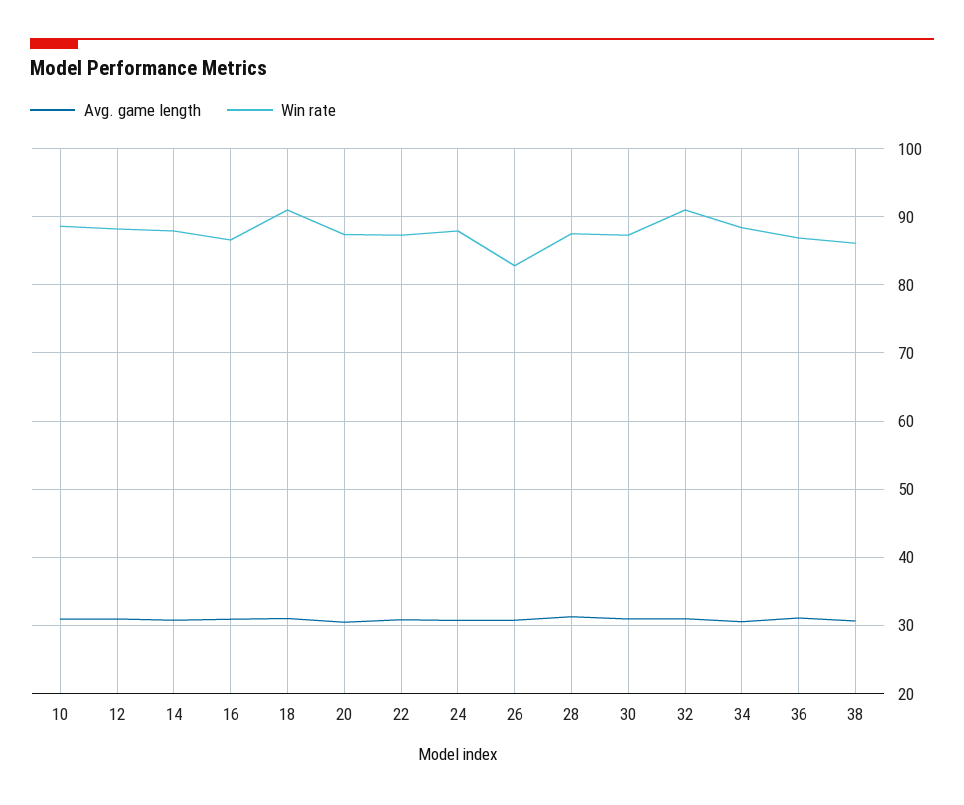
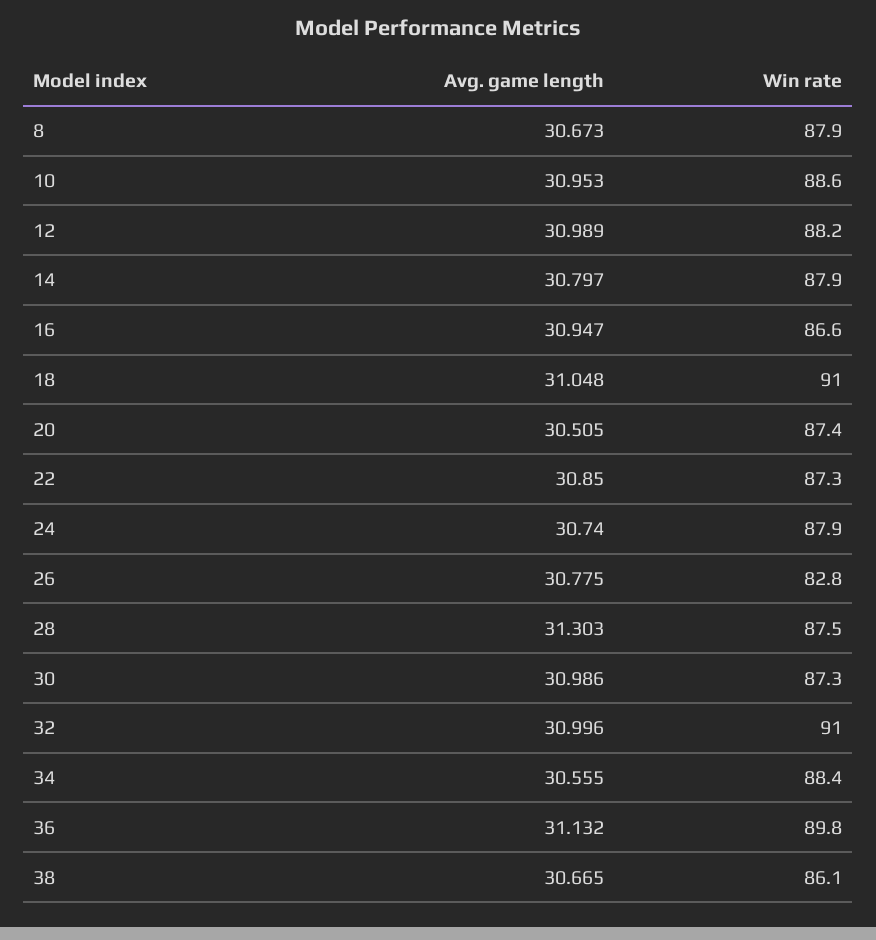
  {
    "Avg. game length": {
      "10": 30.953,
      "12": 30.989,
      "14": 30.797,
      "16": 30.947,
      "18": 31.048,
      "20": 30.505,
      "22": 30.85,
      "24": 30.74,
      "26": 30.775,
      "28": 31.303,
      "30": 30.986,
      "32": 30.996,
      "34": 30.555,
      "36": 31.132,
-     "38": 30.665
+     "38": 30.665,
+     "8": 30.673
    },
    "Win rate": {
      "10": 88.6,
      "12": 88.2,
      "14": 87.9,
      "16": 86.6,
      "18": 91,
      "20": 87.4,
      "22": 87.3,
      "24": 87.9,
      "26": 82.8,
      "28": 87.5,
      "30": 87.3,
      "32": 91,
      "34": 88.4,
-     "36": 87,
+     "36": 89.8,
-     "38": 86.1
+     "38": 86.1,
+     "8": 87.9
    }
  }

